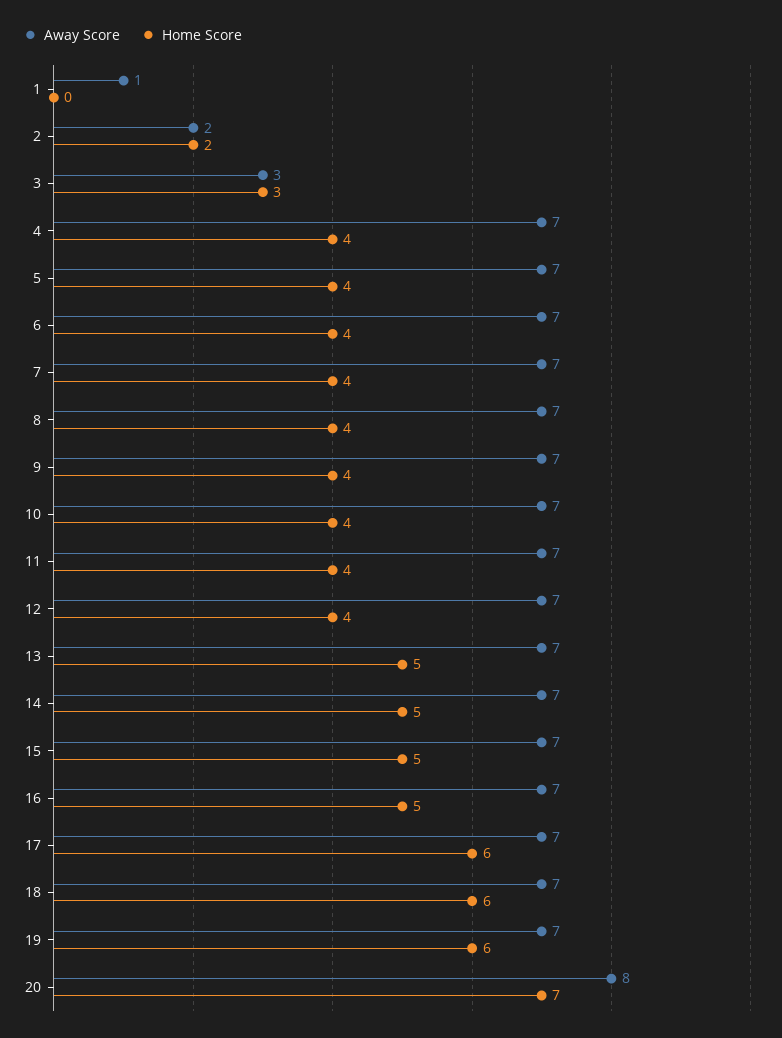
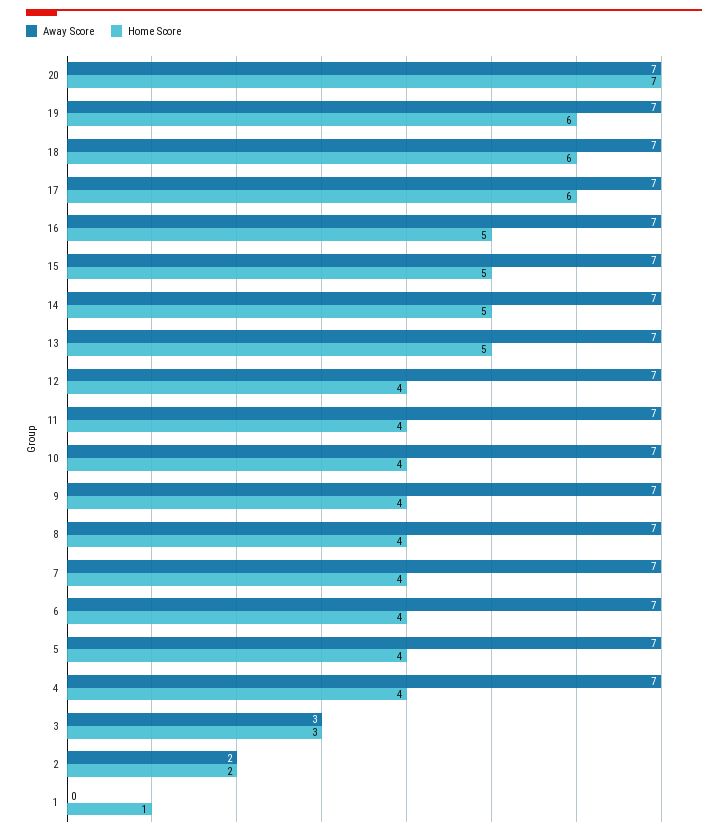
  {
    "Away Score": {
-     "1": 1,
+     "1": 0,
      "2": 2,
      "3": 3,
      "4": 7,
      "5": 7,
      "6": 7,
      "7": 7,
      "8": 7,
      "9": 7,
      "10": 7,
      "11": 7,
      "12": 7,
      "13": 7,
      "14": 7,
      "15": 7,
      "16": 7,
      "17": 7,
      "18": 7,
      "19": 7,
-     "20": 8
+     "20": 7
    },
    "Home Score": {
-     "1": 0,
+     "1": 1,
      "2": 2,
      "3": 3,
      "4": 4,
      "5": 4,
      "6": 4,
      "7": 4,
      "8": 4,
      "9": 4,
      "10": 4,
      "11": 4,
      "12": 4,
      "13": 5,
      "14": 5,
      "15": 5,
      "16": 5,
      "17": 6,
      "18": 6,
      "19": 6,
      "20": 7
    }
  }

